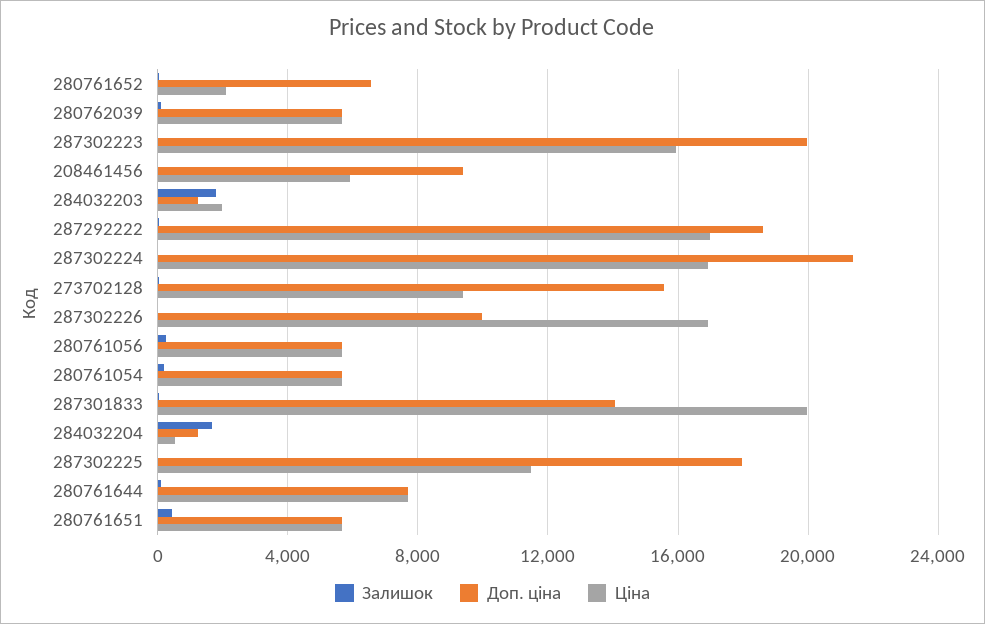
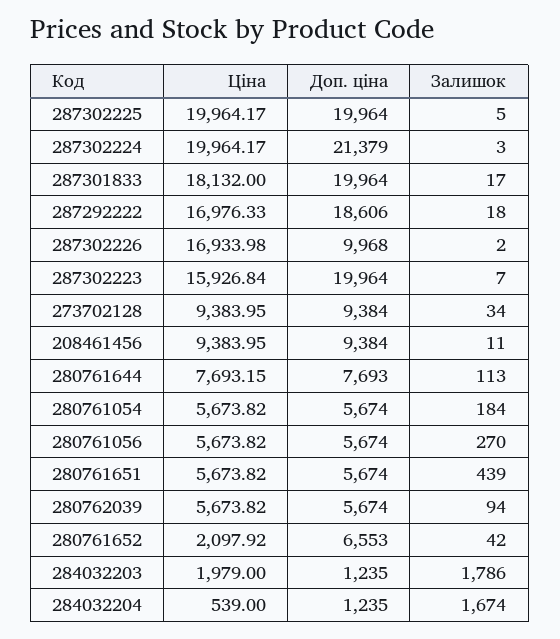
  {
    "Залишок": {
      "280761652": 42,
      "280762039": 94,
      "287302223": 7,
      "208461456": 11,
      "284032203": 1786,
      "287292222": 18,
      "287302224": 3,
      "273702128": 34,
      "287302226": 2,
      "280761056": 270,
      "280761054": 184,
      "287301833": 17,
      "284032204": 1674,
      "287302225": 5,
      "280761644": 113,
      "280761651": 439
    },
    "Доп. ціна": {
      "280761652": 6553,
      "280762039": 5674,
      "287302223": 19964,
      "208461456": 9384,
      "284032203": 1235,
      "287292222": 18606,
      "287302224": 21379,
-     "273702128": 15500,
+     "273702128": 9384,
      "287302226": 9968,
      "280761056": 5674,
      "280761054": 5674,
-     "287301833": 14000,
+     "287301833": 19964,
      "284032204": 1235,
-     "287302225": 18000,
+     "287302225": 19964,
      "280761644": 7693,
      "280761651": 5674
    },
    "Ціна": {
      "280761652": 2097.92,
      "280762039": 5673.82,
      "287302223": 15926.84,
-     "208461456": 6000,
+     "208461456": 9383.95,
      "284032203": 1979,
      "287292222": 16976.33,
-     "287302224": 17000,
+     "287302224": 19964.17,
      "273702128": 9383.95,
      "287302226": 16933.98,
      "280761056": 5673.82,
      "280761054": 5673.82,
-     "287301833": 20000,
+     "287301833": 18132,
      "284032204": 539,
-     "287302225": 11500,
+     "287302225": 19964.17,
      "280761644": 7693.15,
      "280761651": 5673.82
    }
  }

